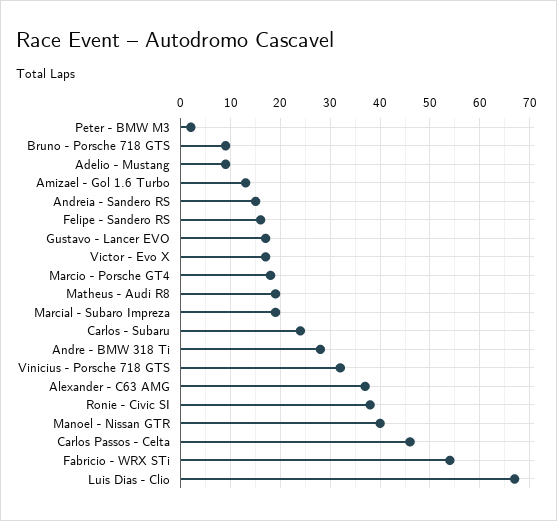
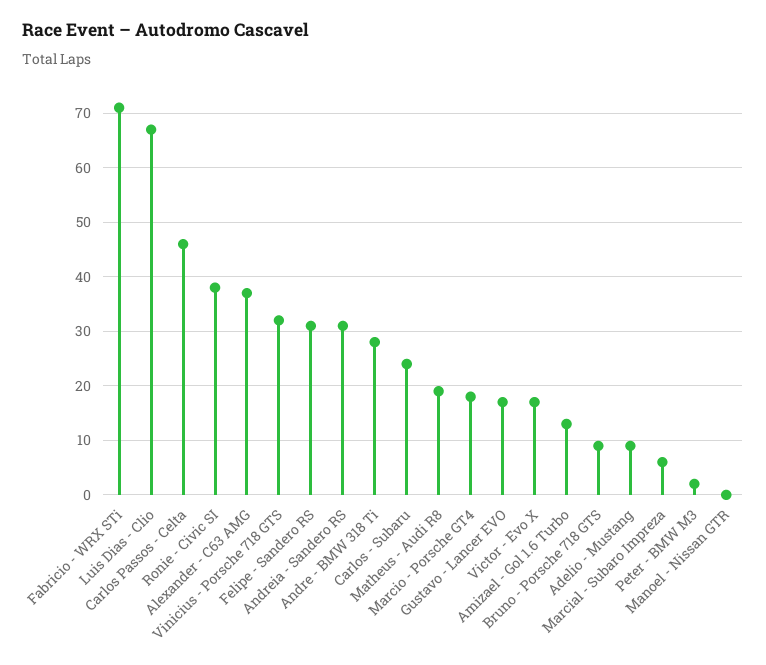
  {
    "Peter - BMW M3": 0,
    "Bruno - Porsche 718 GTS": 10,
    "Adelio - Mustang": 10,
    "Amizael - Gol 1.6 Turbo": 15,
-   "Andreia - Sandero RS": 15,
+   "Andreia - Sandero RS": 30,
-   "Felipe - Sandero RS": 15,
+   "Felipe - Sandero RS": 30,
    "Gustavo - Lancer EVO": 15,
    "Victor - Evo X": 15,
    "Marcio - Porsche GT4": 20,
    "Matheus - Audi R8": 20,
-   "Marcial - Subaro Impreza": 20,
+   "Marcial - Subaro Impreza": 5,
    "Carlos - Subaru": 25,
    "Andre - BMW 318 Ti": 30,
    "Vinicius - Porsche 718 GTS": 30,
    "Alexander - C63 AMG": 35,
    "Ronie - Civic SI": 40,
-   "Manoel - Nissan GTR": 40,
+   "Manoel - Nissan GTR": 0,
    "Carlos Passos - Celta": 45,
-   "Fabricio - WRX STi": 55,
+   "Fabricio - WRX STi": 70,
    "Luis Dias - Clio": 65
  }

